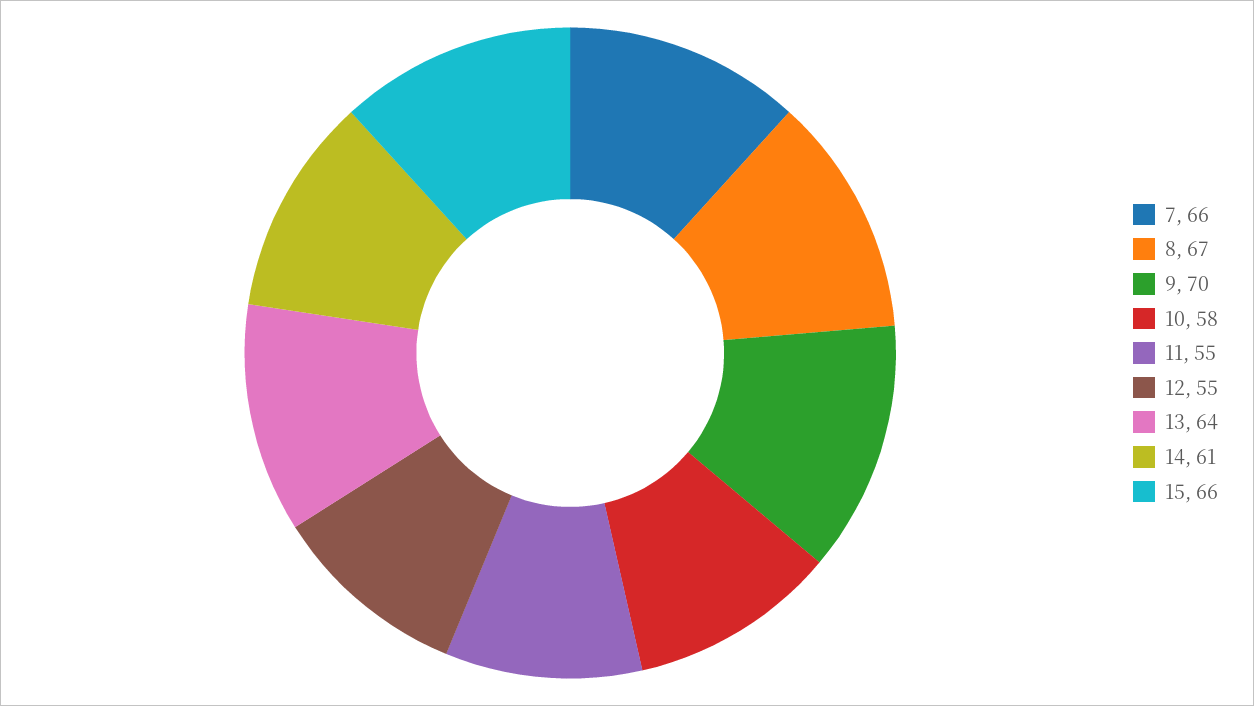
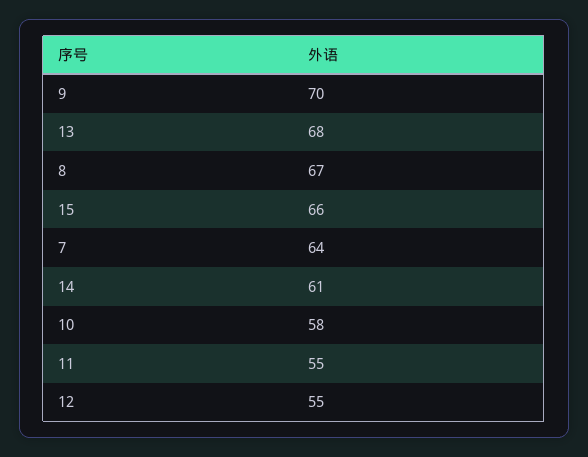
  {
-   "7": 66,
+   "7": 64,
    "8": 67,
    "9": 70,
    "10": 58,
    "11": 55,
    "12": 55,
-   "13": 64,
+   "13": 68,
    "14": 61,
    "15": 66
  }

